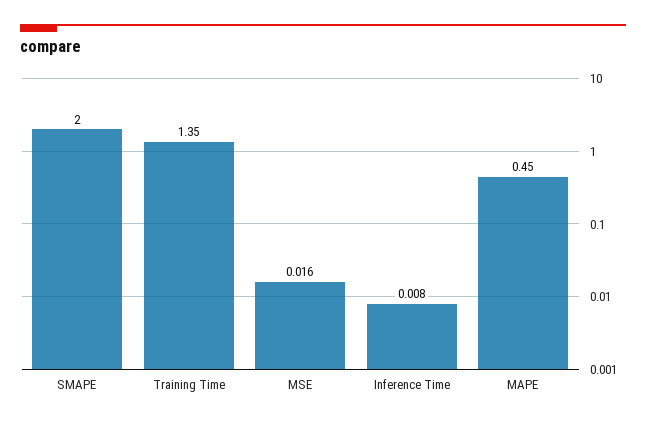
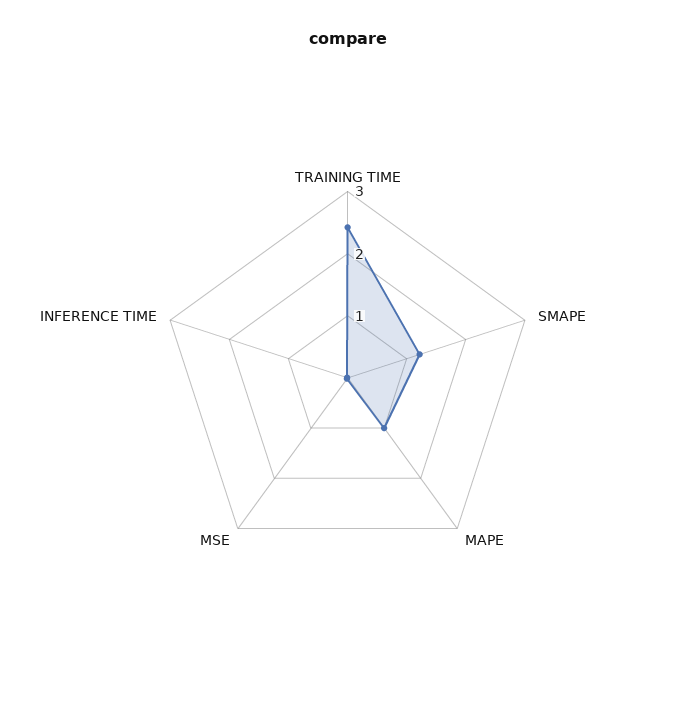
  {
-   "SMAPE": 2,
+   "SMAPE": 1.2,
-   "Training Time": 1.35,
+   "Training Time": 2.4,
    "MSE": 0.016,
    "Inference Time": 0.008,
-   "MAPE": 0.45
+   "MAPE": 1
  }

